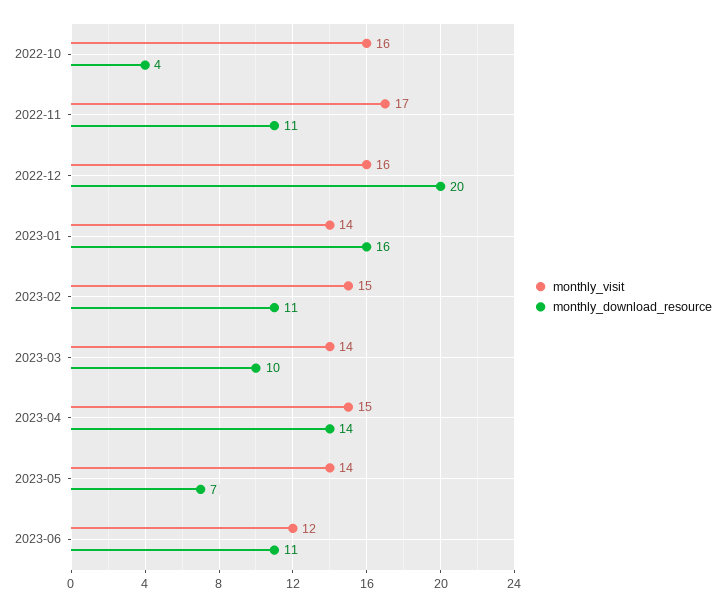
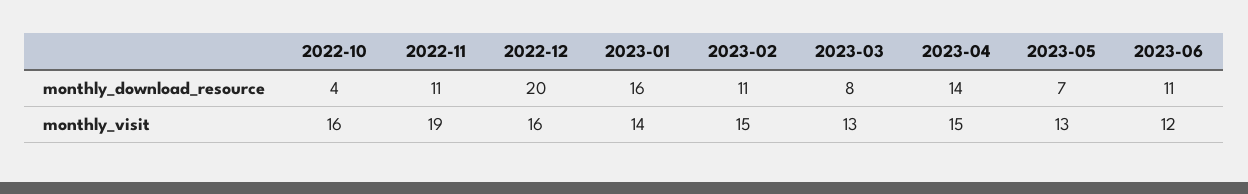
  {
    "monthly_visit": {
      "2022-10": 16,
-     "2022-11": 17,
+     "2022-11": 19,
      "2022-12": 16,
      "2023-01": 14,
      "2023-02": 15,
-     "2023-03": 14,
+     "2023-03": 13,
      "2023-04": 15,
-     "2023-05": 14,
+     "2023-05": 13,
      "2023-06": 12
    },
    "monthly_download_resource": {
      "2022-10": 4,
      "2022-11": 11,
      "2022-12": 20,
      "2023-01": 16,
      "2023-02": 11,
-     "2023-03": 10,
+     "2023-03": 8,
      "2023-04": 14,
      "2023-05": 7,
      "2023-06": 11
    }
  }

